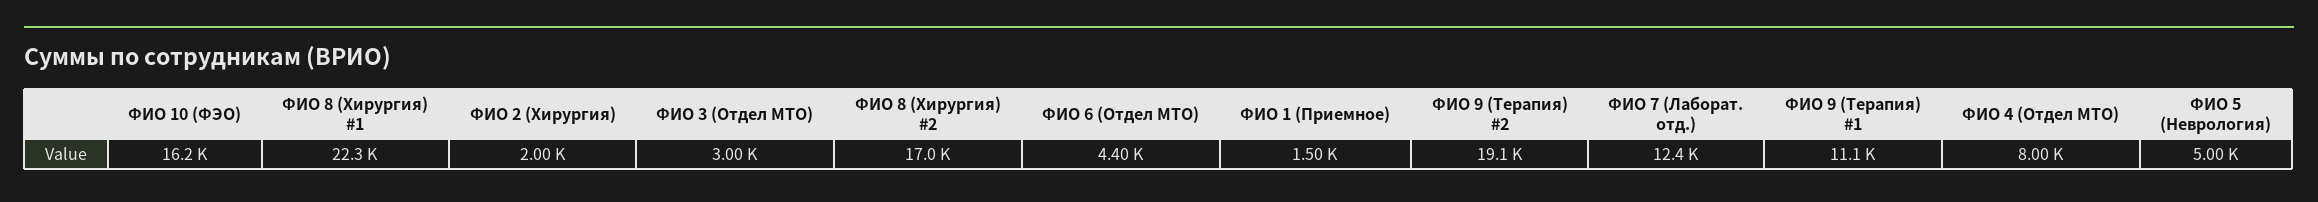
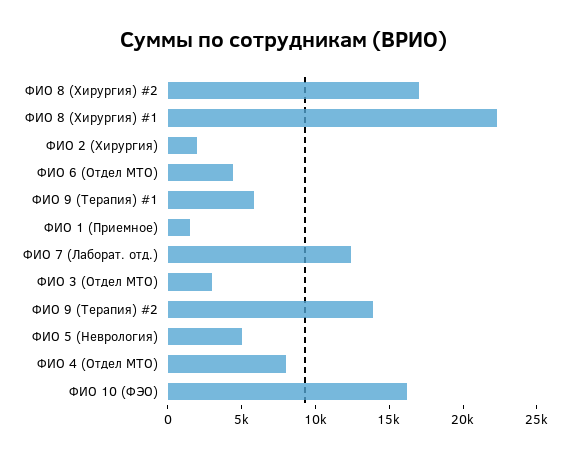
  {
    "ФИО 10 (ФЭО)": 16200,
    "ФИО 8 (Хирургия) #1": 22300,
    "ФИО 2 (Хирургия)": 2000,
    "ФИО 3 (Отдел МТО)": 3000,
    "ФИО 8 (Хирургия) #2": 17000,
    "ФИО 6 (Отдел МТО)": 4400,
    "ФИО 1 (Приемное)": 1500,
-   "ФИО 9 (Терапия) #2": 19100,
+   "ФИО 9 (Терапия) #2": 14000,
    "ФИО 7 (Лаборат. отд.)": 12400,
-   "ФИО 9 (Терапия) #1": 11100,
+   "ФИО 9 (Терапия) #1": 6000,
    "ФИО 4 (Отдел МТО)": 8000,
    "ФИО 5 (Неврология)": 5000
  }

